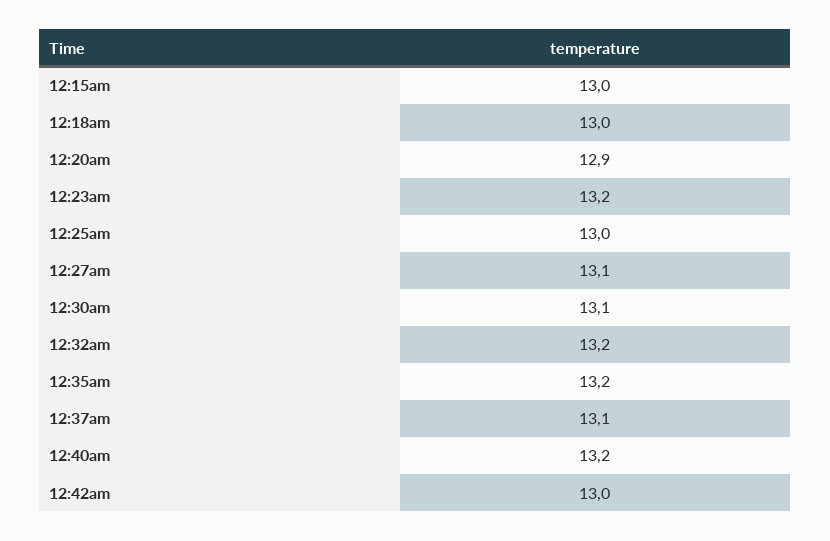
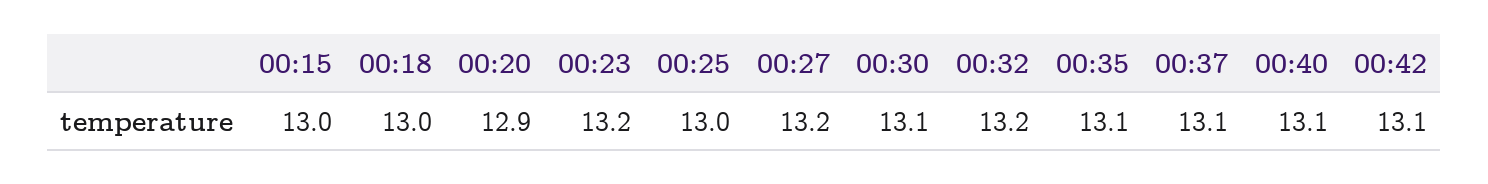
  {
    "12:15am": 13,
    "12:18am": 13,
    "12:20am": 12.9,
    "12:23am": 13.2,
    "12:25am": 13,
-   "12:27am": 13.1,
+   "12:27am": 13.2,
    "12:30am": 13.1,
    "12:32am": 13.2,
-   "12:35am": 13.2,
+   "12:35am": 13.1,
    "12:37am": 13.1,
-   "12:40am": 13.2,
+   "12:40am": 13.1,
-   "12:42am": 13
+   "12:42am": 13.1
  }

